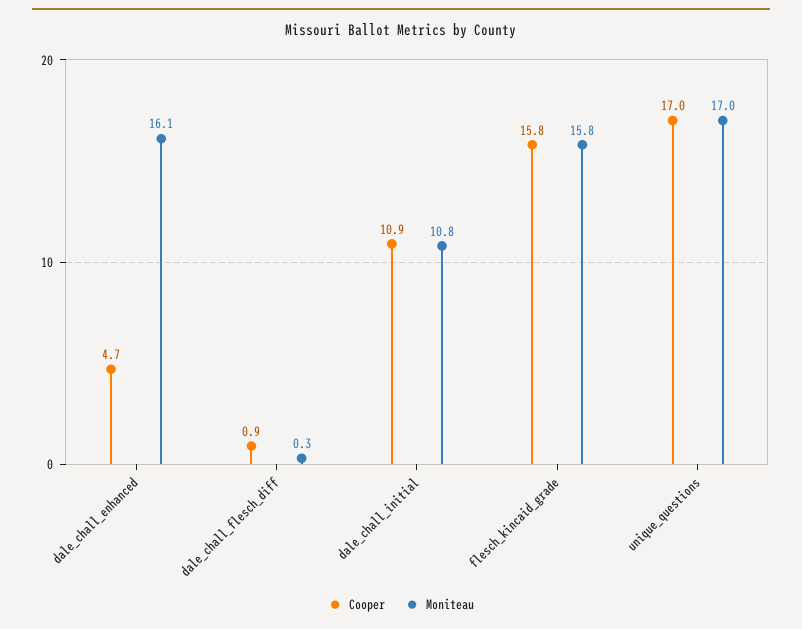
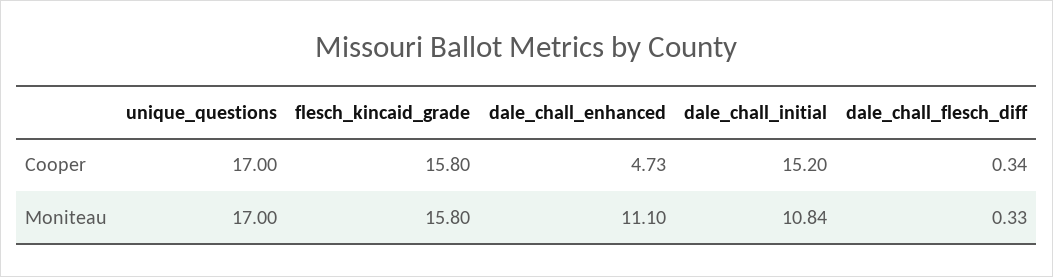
  {
    "Cooper": {
      "dale_chall_enhanced": 4.73,
-     "dale_chall_flesch_diff": 0.9,
+     "dale_chall_flesch_diff": 0.34,
-     "dale_chall_initial": 10.9,
+     "dale_chall_initial": 15.2,
      "flesch_kincaid_grade": 15.8,
      "unique_questions": 17
    },
    "Moniteau": {
-     "dale_chall_enhanced": 16.1,
+     "dale_chall_enhanced": 11.1,
      "dale_chall_flesch_diff": 0.33,
      "dale_chall_initial": 10.84,
      "flesch_kincaid_grade": 15.8,
      "unique_questions": 17
    }
  }

